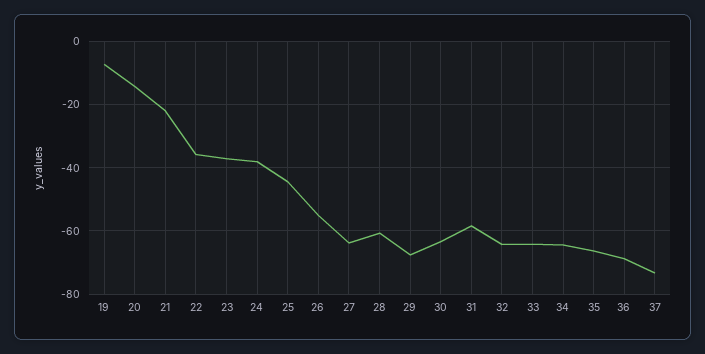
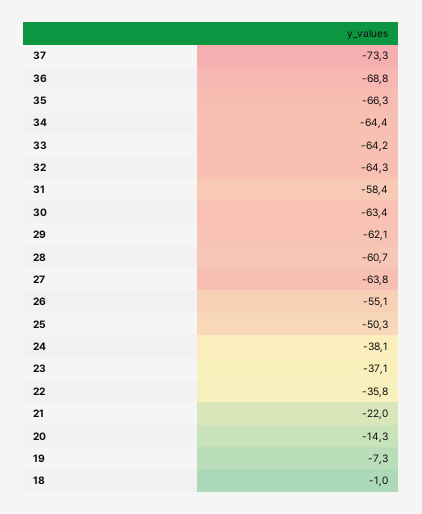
  {
    "19": -7.3,
    "20": -14.3,
    "21": -22,
    "22": -35.8,
    "23": -37.1,
    "24": -38.1,
-   "25": -44,
+   "25": -50.3,
    "26": -55.1,
    "27": -63.8,
    "28": -60.7,
-   "29": -68,
+   "29": -62.1,
    "30": -63.4,
    "31": -58.4,
    "32": -64.3,
    "33": -64.2,
    "34": -64.4,
    "35": -66.3,
    "36": -68.8,
-   "37": -73.3
+   "37": -73.3,
+   "18": -1
  }

